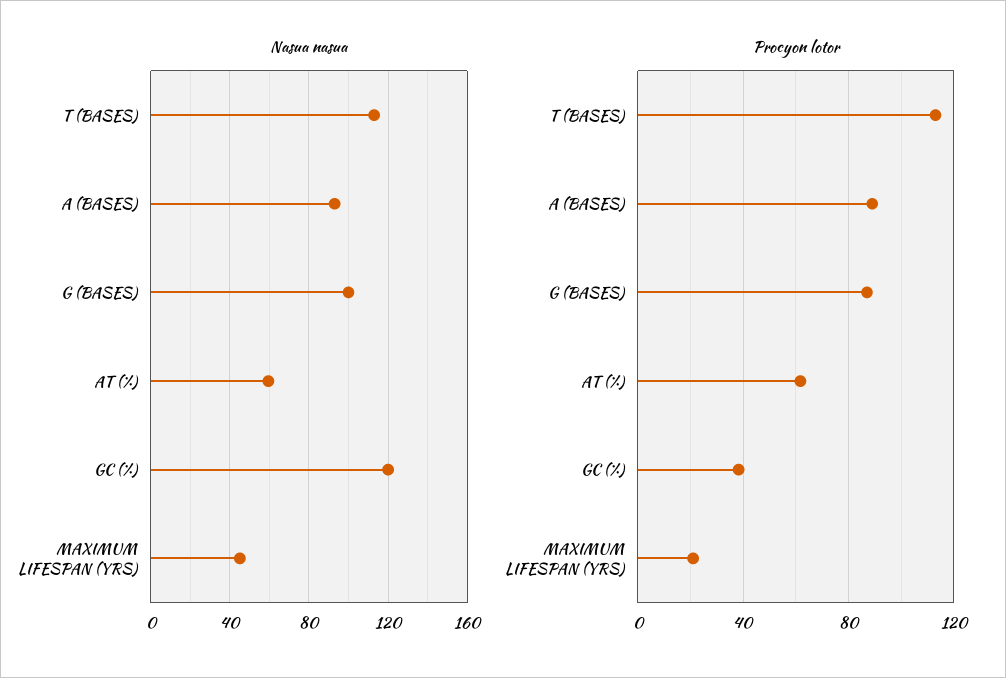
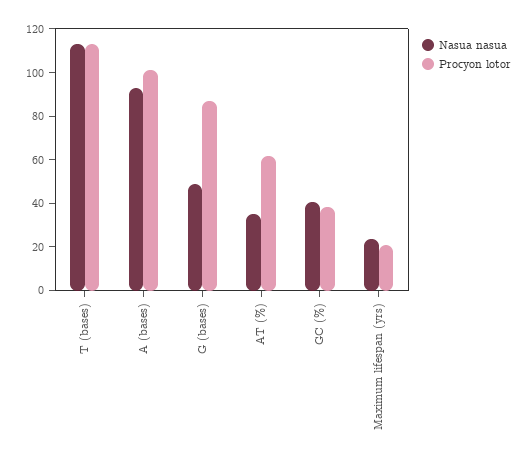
  {
    "Nasua nasua": {
      "T (BASES)": 115,
      "A (BASES)": 95,
-     "G (BASES)": 100,
+     "G (BASES)": 50,
-     "AT (%)": 60,
+     "AT (%)": 35,
-     "GC (%)": 120,
+     "GC (%)": 40,
-     "MAXIMUM LIFESPAN (YRS)": 45
+     "MAXIMUM LIFESPAN (YRS)": 25
    },
    "Procyon lotor": {
      "T (BASES)": 115,
-     "A (BASES)": 90,
+     "A (BASES)": 100,
      "G (BASES)": 85,
      "AT (%)": 60,
      "GC (%)": 40,
      "MAXIMUM LIFESPAN (YRS)": 20
    }
  }

